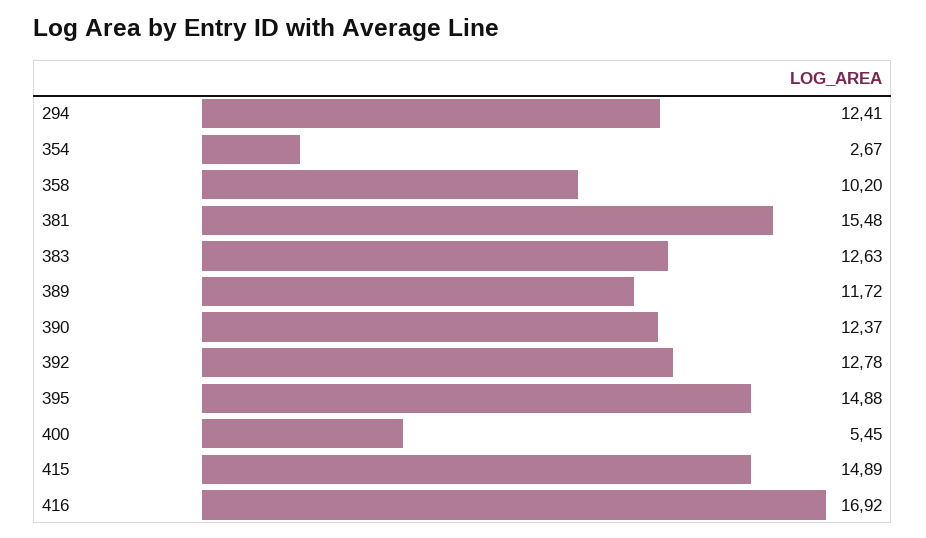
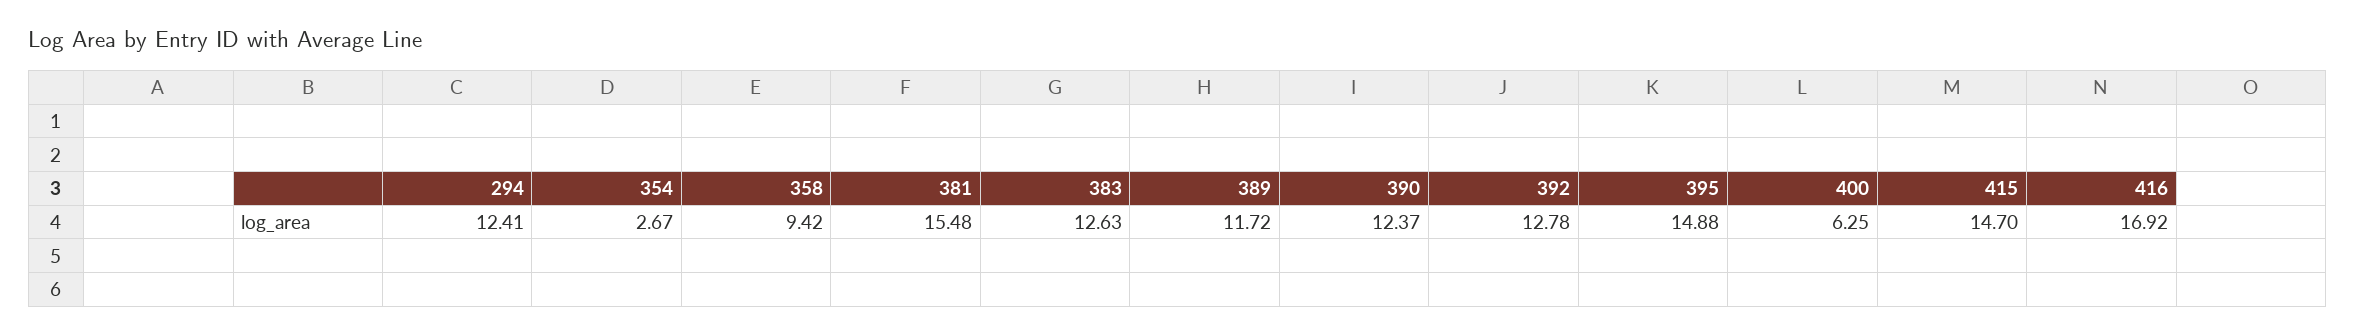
  {
    "294": 12.41,
    "354": 2.67,
-   "358": 10.2,
+   "358": 9.42,
    "381": 15.48,
    "383": 12.63,
    "389": 11.72,
    "390": 12.37,
    "392": 12.78,
    "395": 14.88,
-   "400": 5.45,
+   "400": 6.25,
-   "415": 14.89,
+   "415": 14.7,
    "416": 16.92
  }

